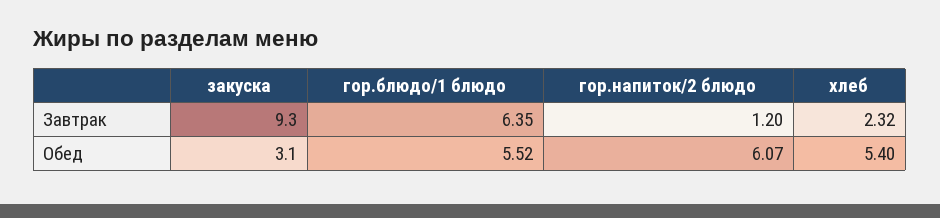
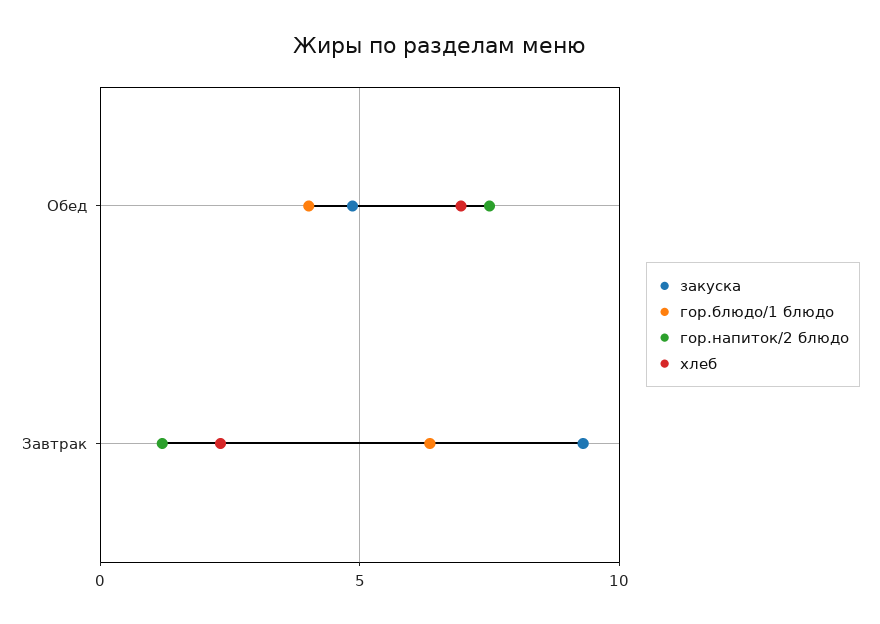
  {
    "закуска": {
      "Завтрак": 9.3,
-     "Обед": 3.1
+     "Обед": 5
    },
    "гор.блюдо/1 блюдо": {
      "Завтрак": 6.35,
-     "Обед": 5.52
+     "Обед": 4
    },
    "гор.напиток/2 блюдо": {
      "Завтрак": 1.2,
-     "Обед": 6.07
+     "Обед": 7.5
    },
    "хлеб": {
      "Завтрак": 2.32,
-     "Обед": 5.4
+     "Обед": 7
    }
  }

